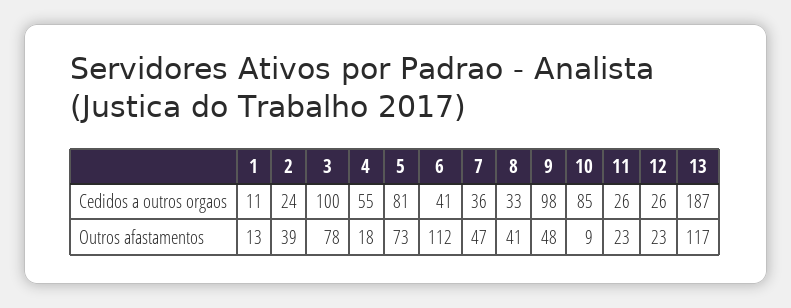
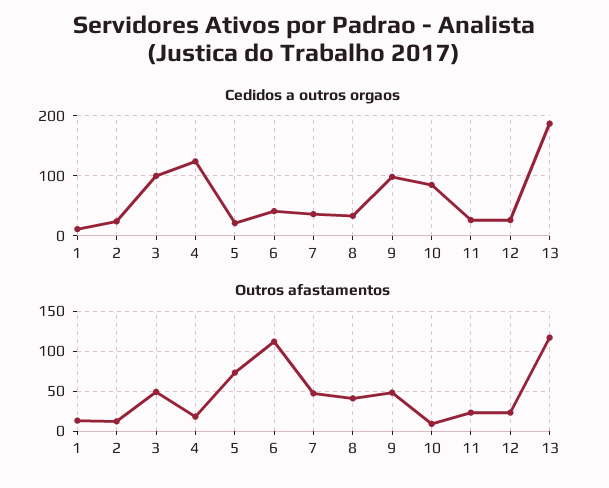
  {
    "Cedidos a outros orgaos": {
      "1": 11,
      "2": 24,
      "3": 100,
-     "4": 55,
+     "4": 120,
-     "5": 81,
+     "5": 20,
      "6": 41,
      "7": 36,
      "8": 33,
      "9": 98,
      "10": 85,
      "11": 26,
      "12": 26,
      "13": 187
    },
    "Outros afastamentos": {
      "1": 13,
-     "2": 39,
+     "2": 10,
-     "3": 78,
+     "3": 50,
      "4": 18,
      "5": 73,
      "6": 112,
      "7": 47,
      "8": 41,
      "9": 48,
      "10": 9,
      "11": 23,
      "12": 23,
      "13": 117
    }
  }

